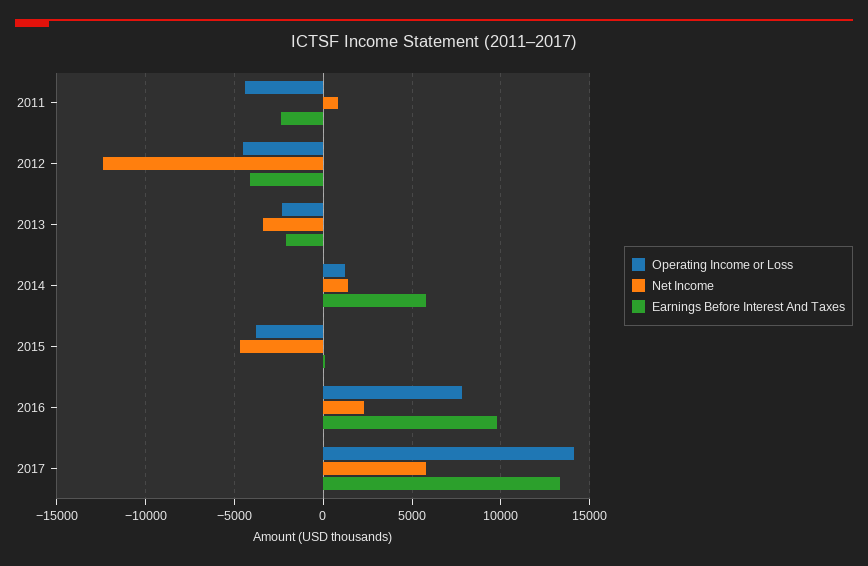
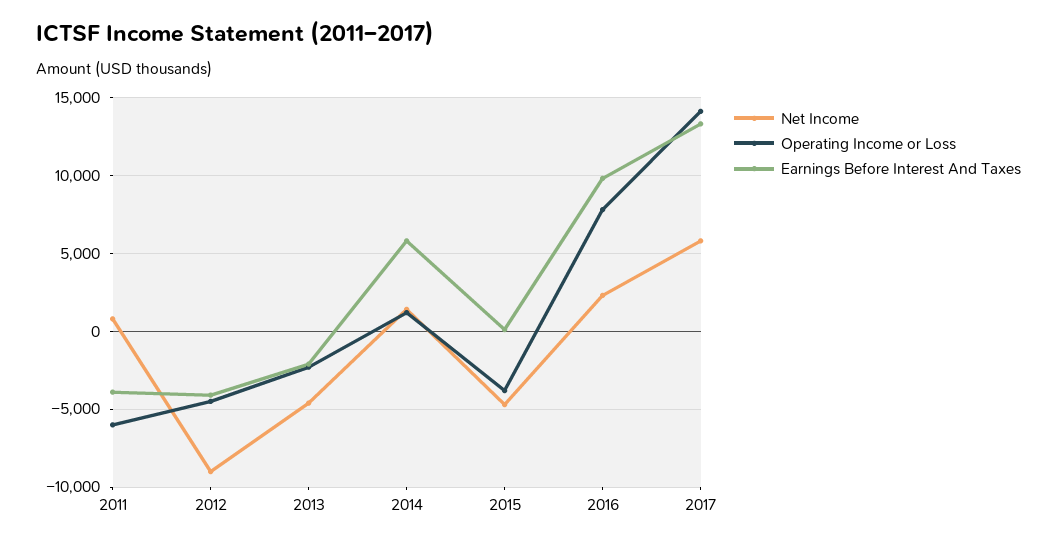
  {
    "Operating Income or Loss": {
-     "2011": -4500,
+     "2011": -6000,
      "2012": -4500,
      "2013": -2500,
      "2014": 1000,
      "2015": -4000,
      "2016": 8000,
      "2017": 14000
    },
    "Net Income": {
      "2011": 1000,
-     "2012": -12500,
+     "2012": -9000,
-     "2013": -3500,
+     "2013": -4500,
      "2014": 1500,
      "2015": -4500,
      "2016": 2500,
      "2017": 6000
    },
    "Earnings Before Interest And Taxes": {
-     "2011": -2500,
+     "2011": -4000,
      "2012": -4000,
      "2013": -2000,
      "2014": 6000,
      "2015": 0,
      "2016": 10000,
      "2017": 13500
    }
  }

